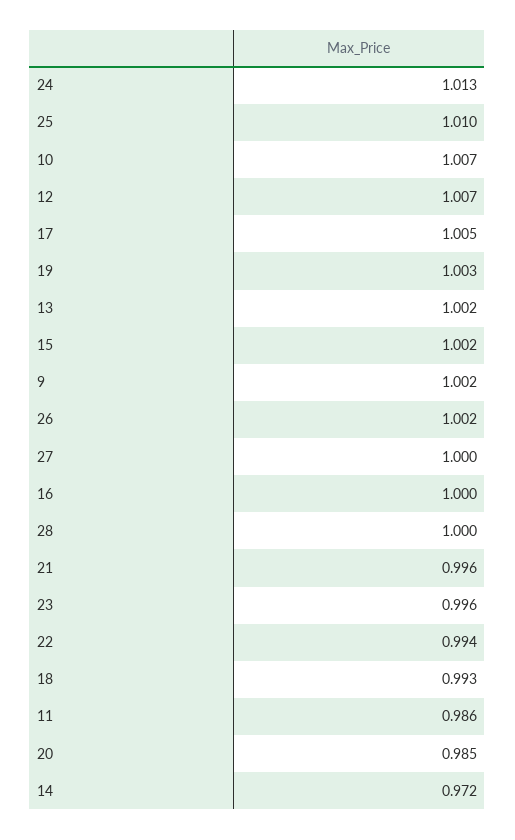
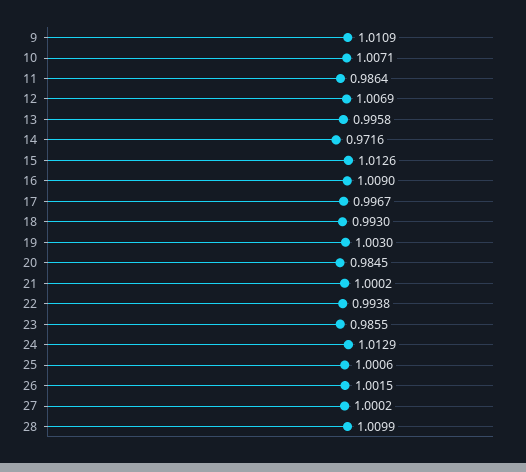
  {
    "24": 1.0129,
-   "25": 1.01,
+   "25": 1.0006,
    "10": 1.0071,
    "12": 1.0069,
-   "17": 1.005,
+   "17": 0.9967,
    "19": 1.003,
-   "13": 1.002,
+   "13": 0.9958,
-   "15": 1.002,
+   "15": 1.0126,
-   "9": 1.002,
+   "9": 1.0109,
    "26": 1.0015,
    "27": 1.0002,
-   "16": 1,
+   "16": 1.009,
-   "28": 1,
+   "28": 1.0099,
-   "21": 0.996,
+   "21": 1.0002,
-   "23": 0.996,
+   "23": 0.9855,
    "22": 0.9938,
    "18": 0.993,
    "11": 0.9864,
    "20": 0.9845,
    "14": 0.9716
  }

